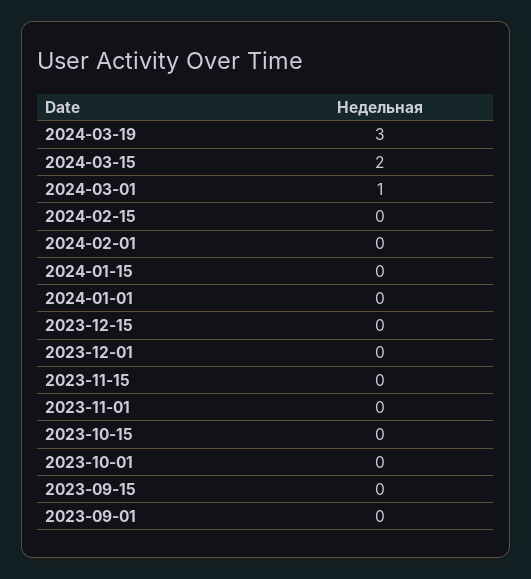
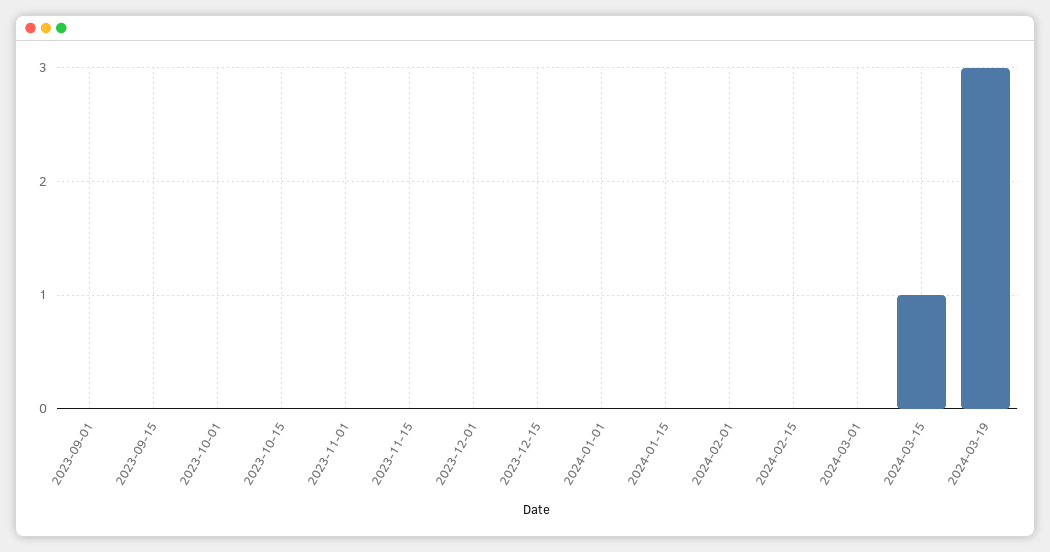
  {
    "2024-03-19": 3,
-   "2024-03-15": 2,
+   "2024-03-15": 1,
-   "2024-03-01": 1,
+   "2024-03-01": 0,
    "2024-02-15": 0,
    "2024-02-01": 0,
    "2024-01-15": 0,
    "2024-01-01": 0,
    "2023-12-15": 0,
    "2023-12-01": 0,
    "2023-11-15": 0,
    "2023-11-01": 0,
    "2023-10-15": 0,
    "2023-10-01": 0,
    "2023-09-15": 0,
    "2023-09-01": 0
  }

